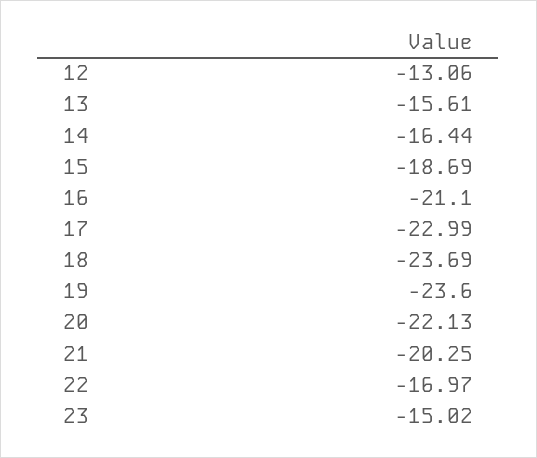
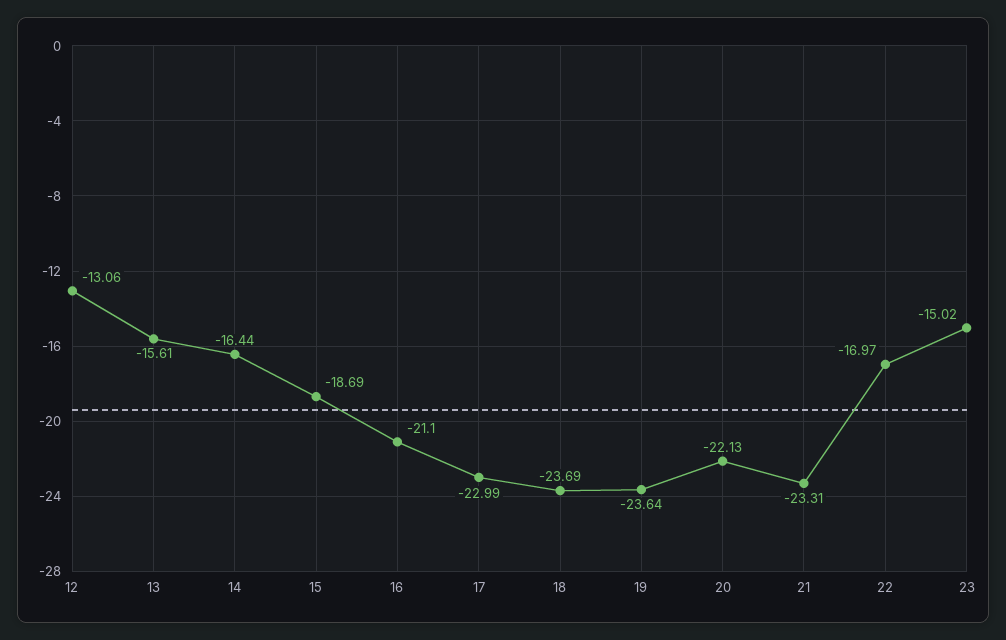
  {
    "12": -13.06,
    "13": -15.61,
    "14": -16.44,
    "15": -18.69,
    "16": -21.1,
    "17": -22.99,
    "18": -23.69,
-   "19": -23.6,
+   "19": -23.64,
    "20": -22.13,
-   "21": -20.25,
+   "21": -23.31,
    "22": -16.97,
    "23": -15.02
  }

